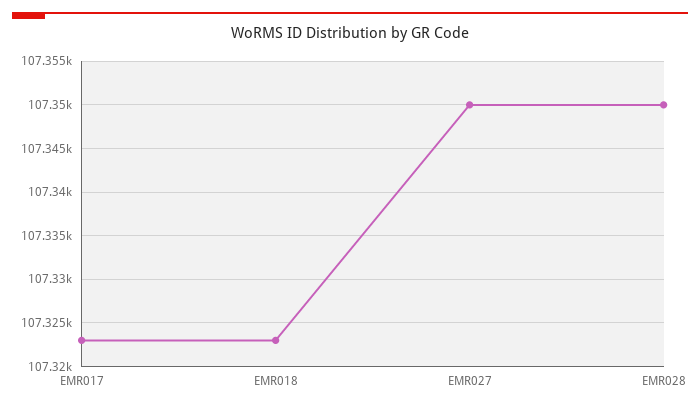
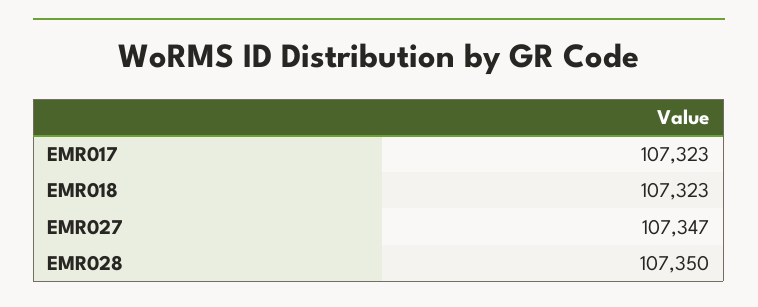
  {
    "EMR017": 107323,
    "EMR018": 107323,
-   "EMR027": 107350,
+   "EMR027": 107347,
    "EMR028": 107350
  }

